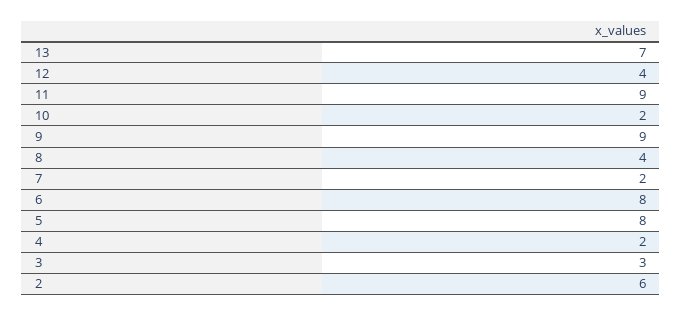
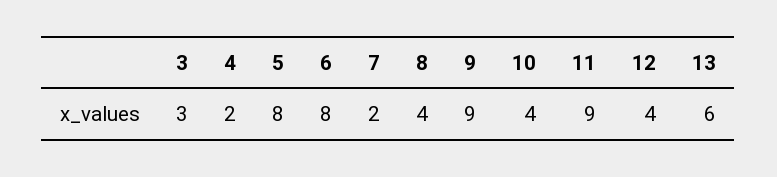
  {
-   "13": 7,
+   "13": 6,
    "12": 4,
    "11": 9,
-   "10": 2,
+   "10": 4,
    "9": 9,
    "8": 4,
    "7": 2,
    "6": 8,
    "5": 8,
    "4": 2,
-   "3": 3,
+   "3": 3
-   "2": 6
  }

